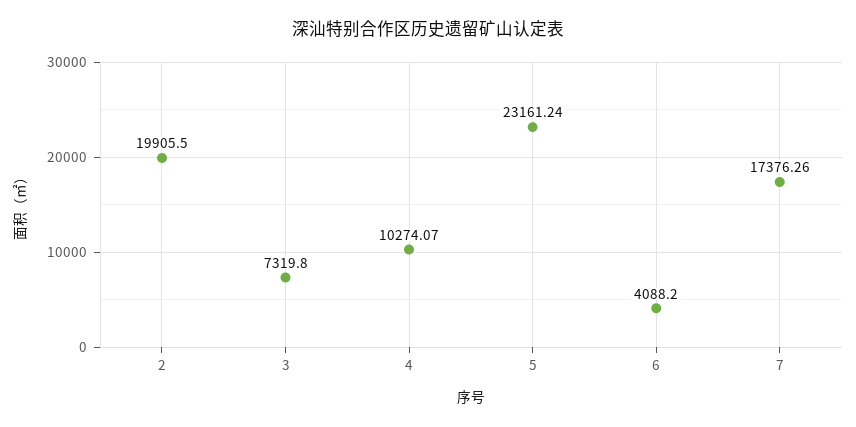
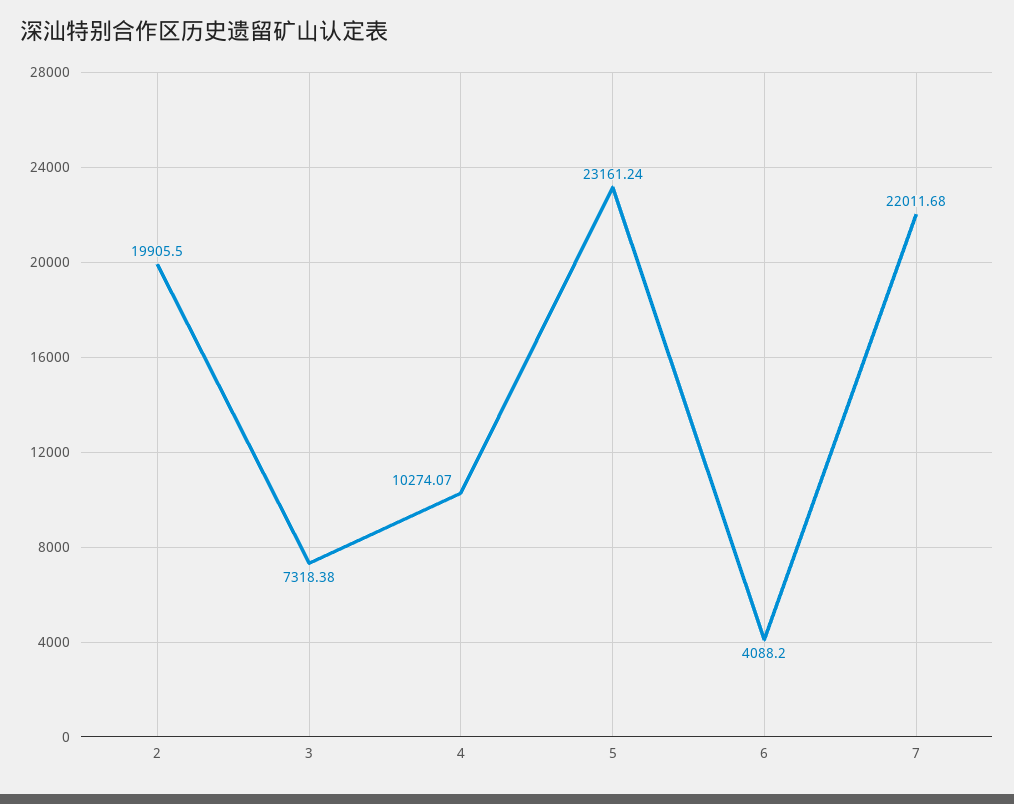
  {
    "2": 19905.5,
-   "3": 7319.8,
+   "3": 7318.38,
    "4": 10274.07,
    "5": 23161.24,
    "6": 4088.2,
-   "7": 17376.26
+   "7": 22011.68
  }

